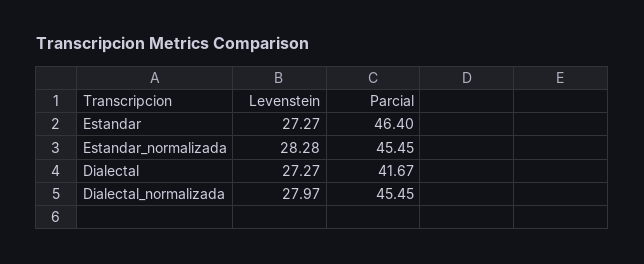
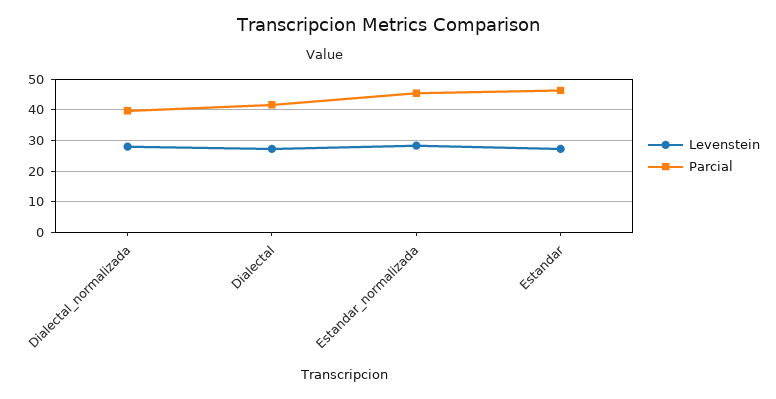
  {
    "Levenstein": {
      "Estandar": 27.27,
      "Estandar_normalizada": 28.28,
      "Dialectal": 27.27,
      "Dialectal_normalizada": 27.97
    },
    "Parcial": {
      "Estandar": 46.4,
      "Estandar_normalizada": 45.45,
      "Dialectal": 41.67,
-     "Dialectal_normalizada": 45.45
+     "Dialectal_normalizada": 40
    }
  }

